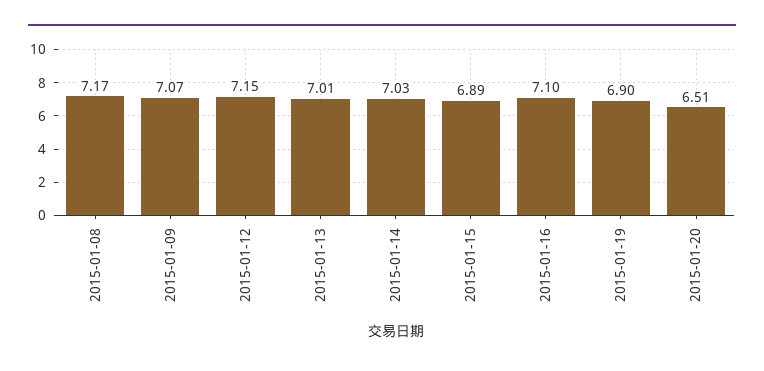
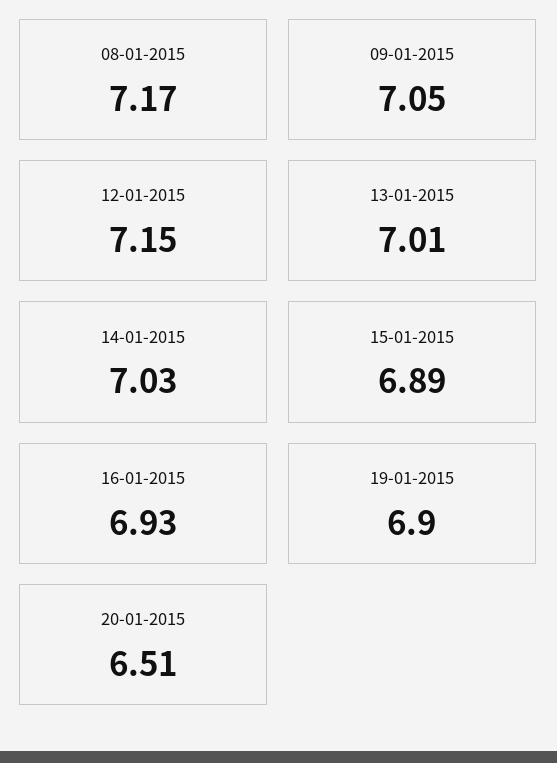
  {
    "2015-01-08": 7.17,
-   "2015-01-09": 7.07,
+   "2015-01-09": 7.05,
    "2015-01-12": 7.15,
    "2015-01-13": 7.01,
    "2015-01-14": 7.03,
    "2015-01-15": 6.89,
-   "2015-01-16": 7.1,
+   "2015-01-16": 6.93,
    "2015-01-19": 6.9,
    "2015-01-20": 6.51
  }

